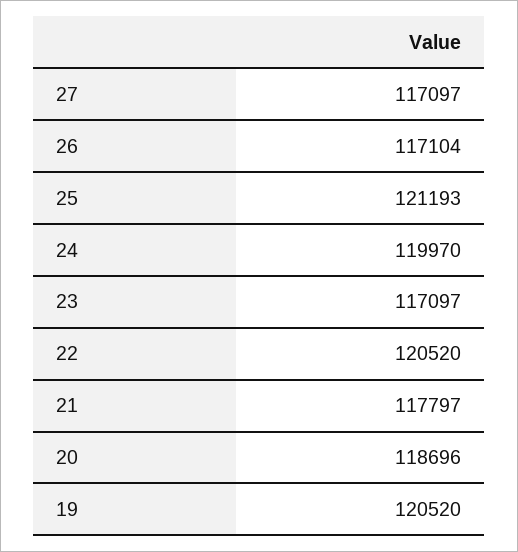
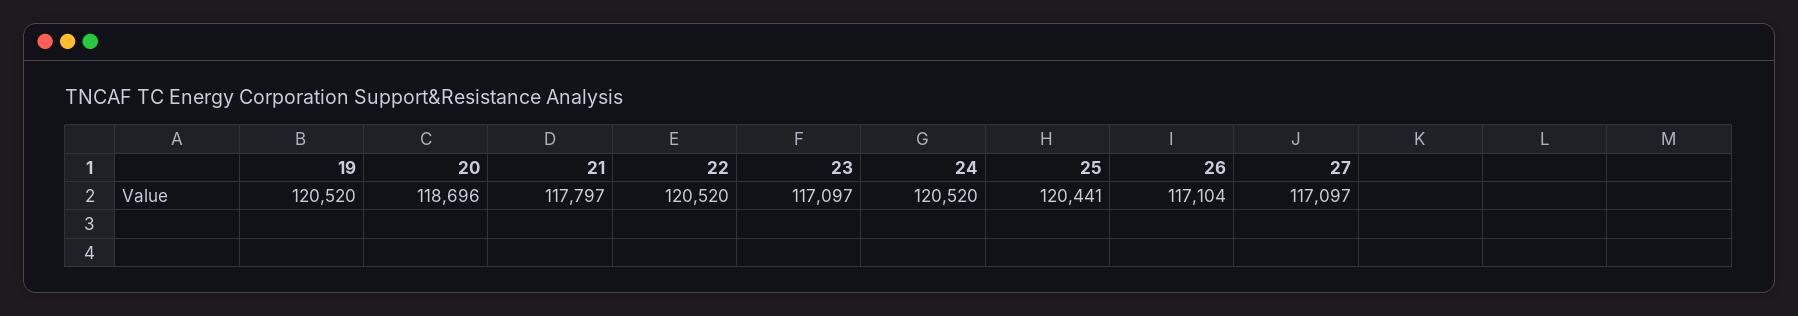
  {
    "27": 117097,
    "26": 117104,
-   "25": 121193,
+   "25": 120441,
-   "24": 119970,
+   "24": 120520,
    "23": 117097,
    "22": 120520,
    "21": 117797,
    "20": 118696,
    "19": 120520
  }

